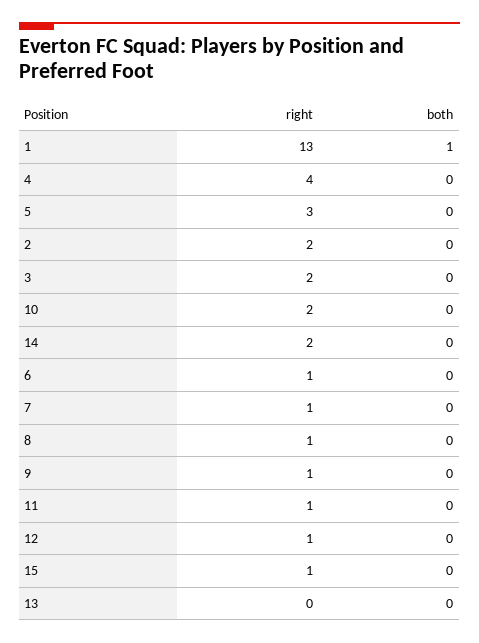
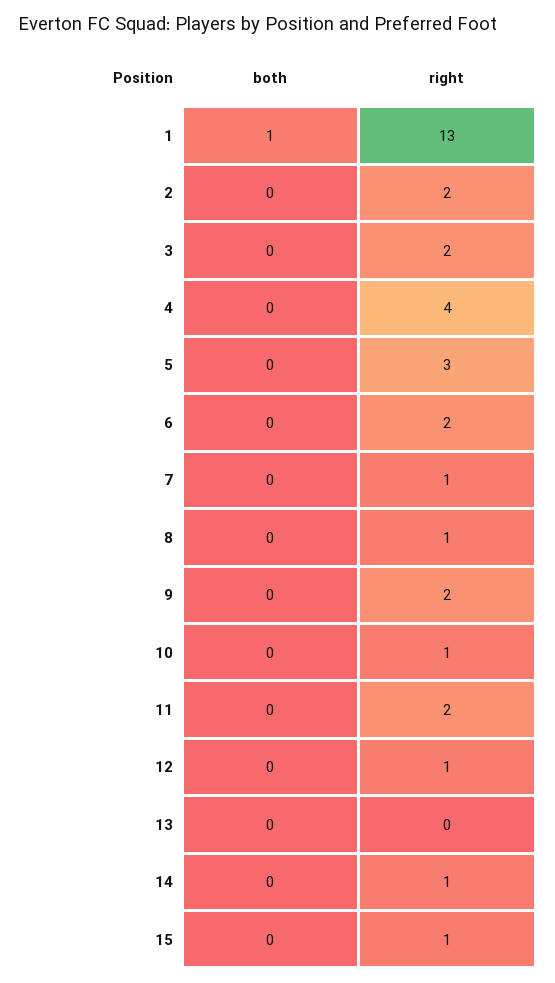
  {
    "right": {
      "1": 13,
      "4": 4,
      "5": 3,
      "2": 2,
      "3": 2,
-     "10": 2,
+     "10": 1,
-     "14": 2,
+     "14": 1,
-     "6": 1,
+     "6": 2,
      "7": 1,
      "8": 1,
-     "9": 1,
+     "9": 2,
-     "11": 1,
+     "11": 2,
      "12": 1,
      "15": 1,
      "13": 0
    },
    "both": {
      "1": 1,
      "4": 0,
      "5": 0,
      "2": 0,
      "3": 0,
      "10": 0,
      "14": 0,
      "6": 0,
      "7": 0,
      "8": 0,
      "9": 0,
      "11": 0,
      "12": 0,
      "15": 0,
      "13": 0
    }
  }

